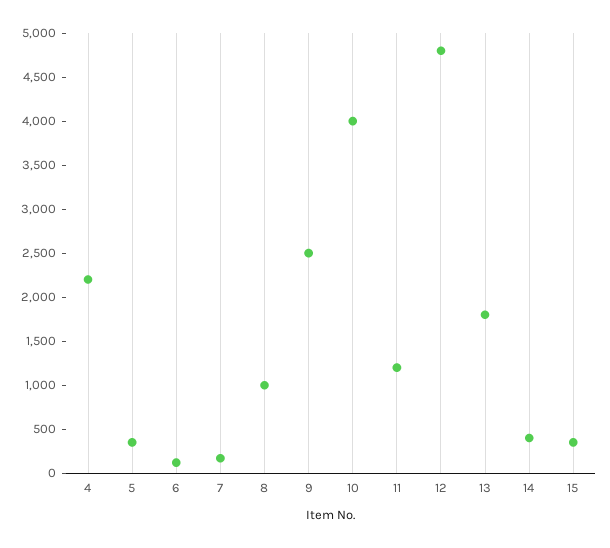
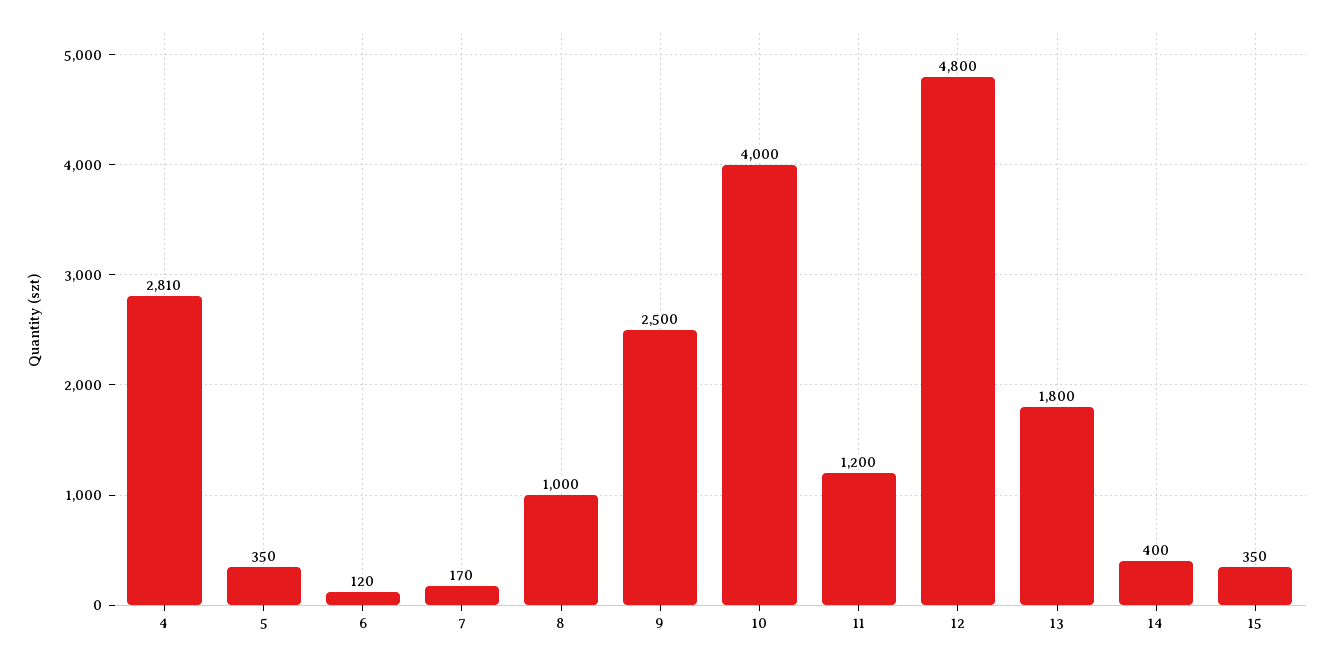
  {
-   "4": 2200,
+   "4": 2810,
    "5": 350,
    "6": 120,
    "7": 170,
    "8": 1000,
    "9": 2500,
    "10": 4000,
    "11": 1200,
    "12": 4800,
    "13": 1800,
    "14": 400,
    "15": 350
  }

